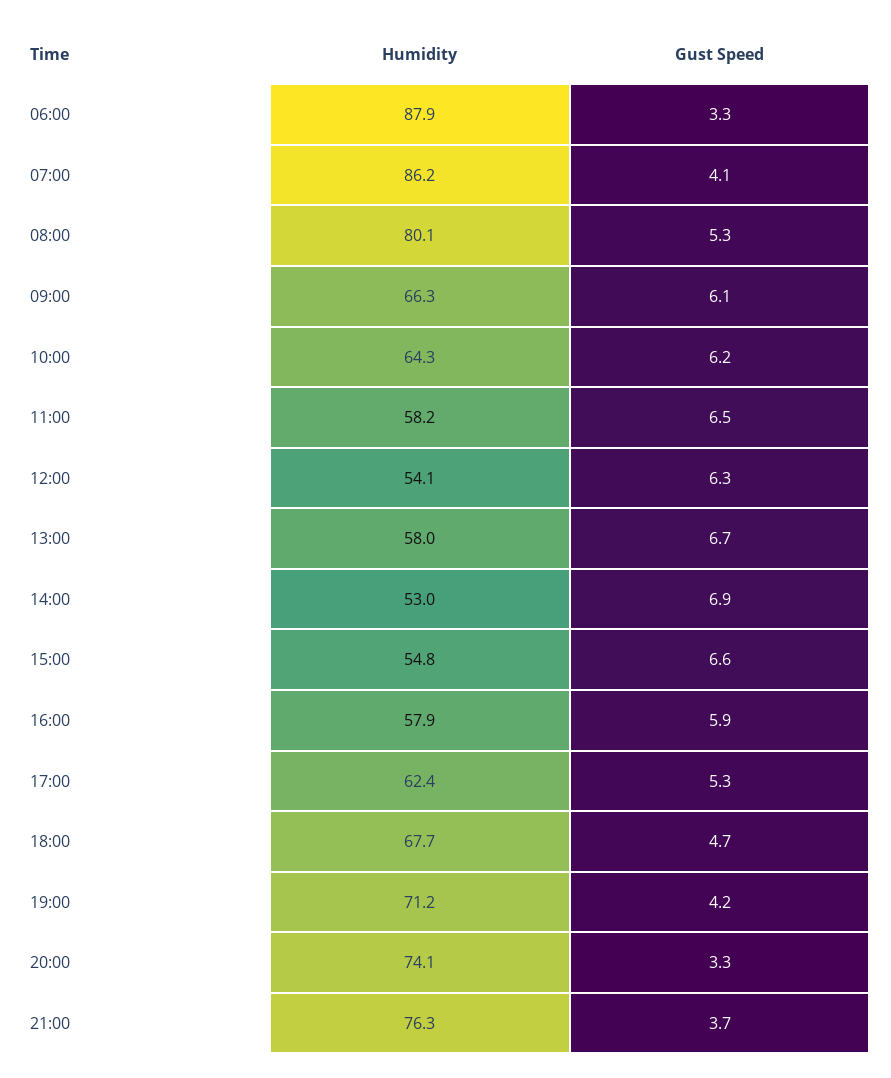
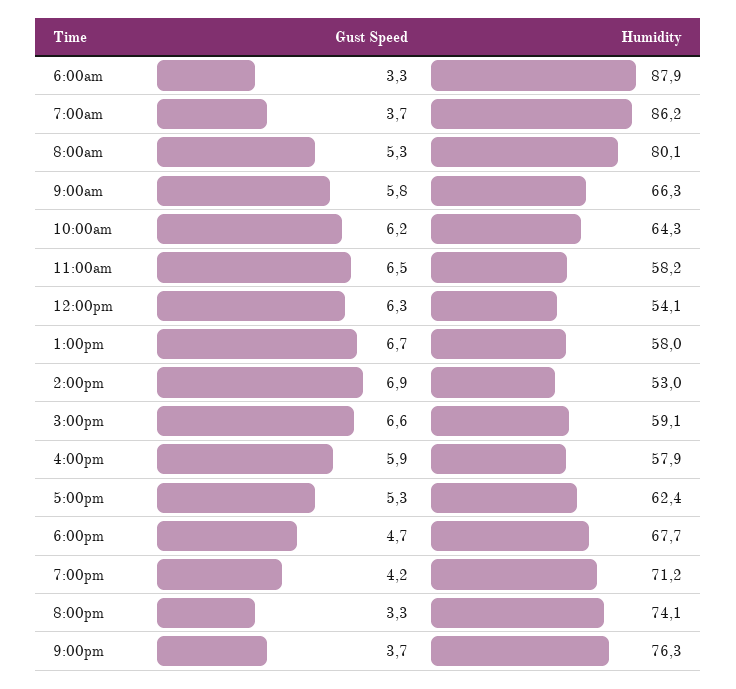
  {
    "Humidity": {
      "06:00": 87.9,
      "07:00": 86.2,
      "08:00": 80.1,
      "09:00": 66.3,
      "10:00": 64.3,
      "11:00": 58.2,
      "12:00": 54.1,
      "13:00": 58,
      "14:00": 53,
-     "15:00": 54.8,
+     "15:00": 59.1,
      "16:00": 57.9,
      "17:00": 62.4,
      "18:00": 67.7,
      "19:00": 71.2,
      "20:00": 74.1,
      "21:00": 76.3
    },
    "Gust Speed": {
      "06:00": 3.3,
-     "07:00": 4.1,
+     "07:00": 3.7,
      "08:00": 5.3,
-     "09:00": 6.1,
+     "09:00": 5.8,
      "10:00": 6.2,
      "11:00": 6.5,
      "12:00": 6.3,
      "13:00": 6.7,
      "14:00": 6.9,
      "15:00": 6.6,
      "16:00": 5.9,
      "17:00": 5.3,
      "18:00": 4.7,
      "19:00": 4.2,
      "20:00": 3.3,
      "21:00": 3.7
    }
  }

